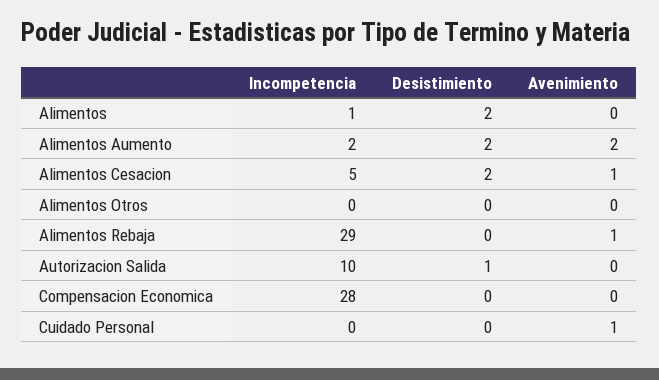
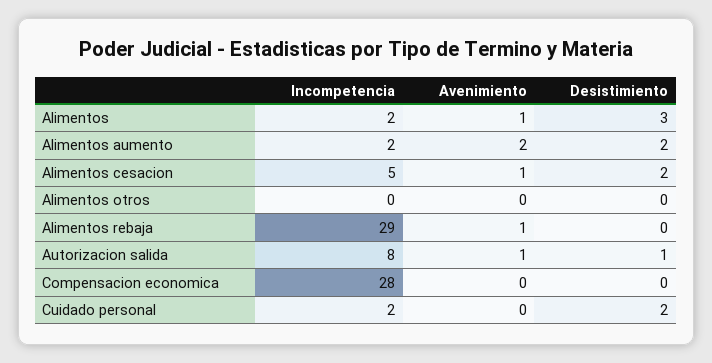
  {
    "Incompetencia": {
-     "Alimentos": 1,
+     "Alimentos": 2,
      "Alimentos Aumento": 2,
      "Alimentos Cesacion": 5,
      "Alimentos Otros": 0,
      "Alimentos Rebaja": 29,
-     "Autorizacion Salida": 10,
+     "Autorizacion Salida": 8,
      "Compensacion Economica": 28,
-     "Cuidado Personal": 0
+     "Cuidado Personal": 2
    },
    "Desistimiento": {
-     "Alimentos": 2,
+     "Alimentos": 3,
      "Alimentos Aumento": 2,
      "Alimentos Cesacion": 2,
      "Alimentos Otros": 0,
      "Alimentos Rebaja": 0,
      "Autorizacion Salida": 1,
      "Compensacion Economica": 0,
-     "Cuidado Personal": 0
+     "Cuidado Personal": 2
    },
    "Avenimiento": {
-     "Alimentos": 0,
+     "Alimentos": 1,
      "Alimentos Aumento": 2,
      "Alimentos Cesacion": 1,
      "Alimentos Otros": 0,
      "Alimentos Rebaja": 1,
-     "Autorizacion Salida": 0,
+     "Autorizacion Salida": 1,
      "Compensacion Economica": 0,
-     "Cuidado Personal": 1
+     "Cuidado Personal": 0
    }
  }

